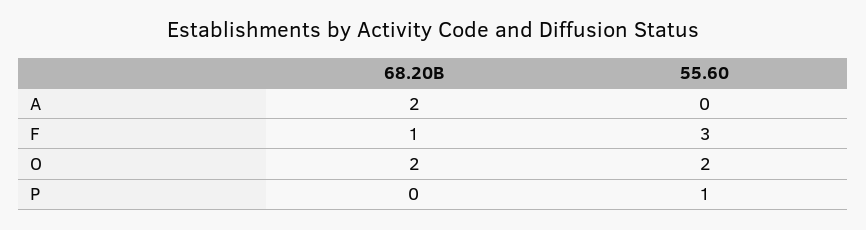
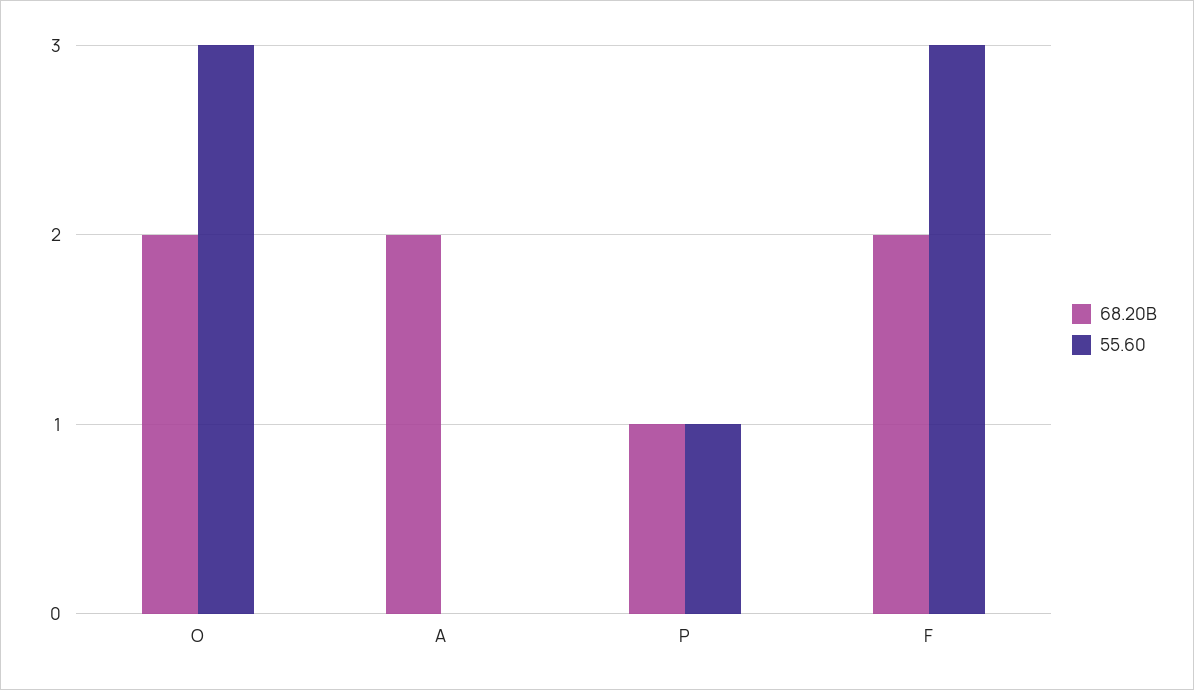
  {
    "68.20B": {
      "A": 2,
-     "F": 1,
+     "F": 2,
      "O": 2,
-     "P": 0
+     "P": 1
    },
    "55.60": {
      "A": 0,
      "F": 3,
-     "O": 2,
+     "O": 3,
      "P": 1
    }
  }

